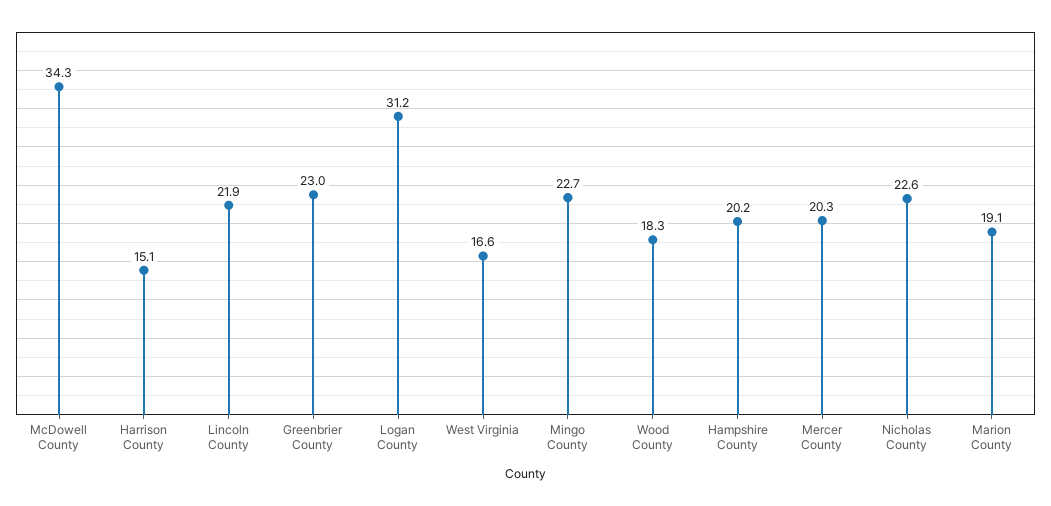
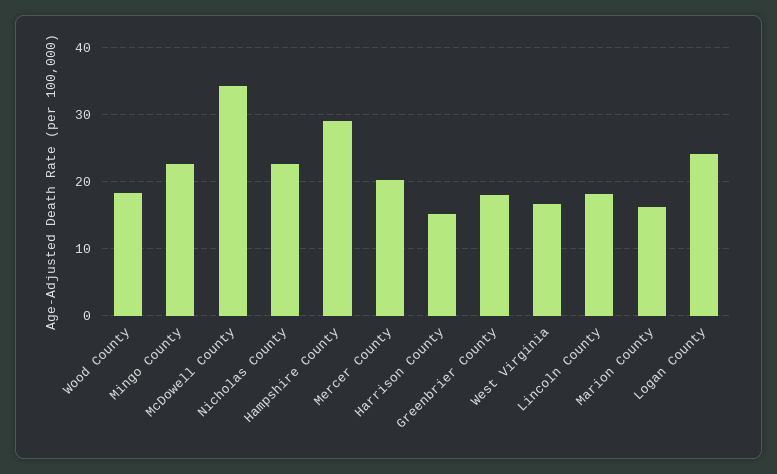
  {
    "McDowell County": 34.3,
    "Harrison County": 15.1,
-   "Lincoln County": 21.9,
+   "Lincoln County": 18,
-   "Greenbrier County": 23,
+   "Greenbrier County": 18,
-   "Logan County": 31.2,
+   "Logan County": 24,
    "West Virginia": 16.6,
    "Mingo County": 22.7,
    "Wood County": 18.3,
-   "Hampshire County": 20.2,
+   "Hampshire County": 29,
    "Mercer County": 20.3,
    "Nicholas County": 22.6,
-   "Marion County": 19.1
+   "Marion County": 16
  }

